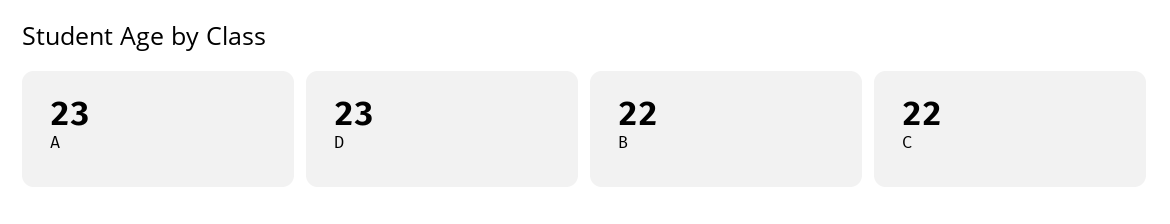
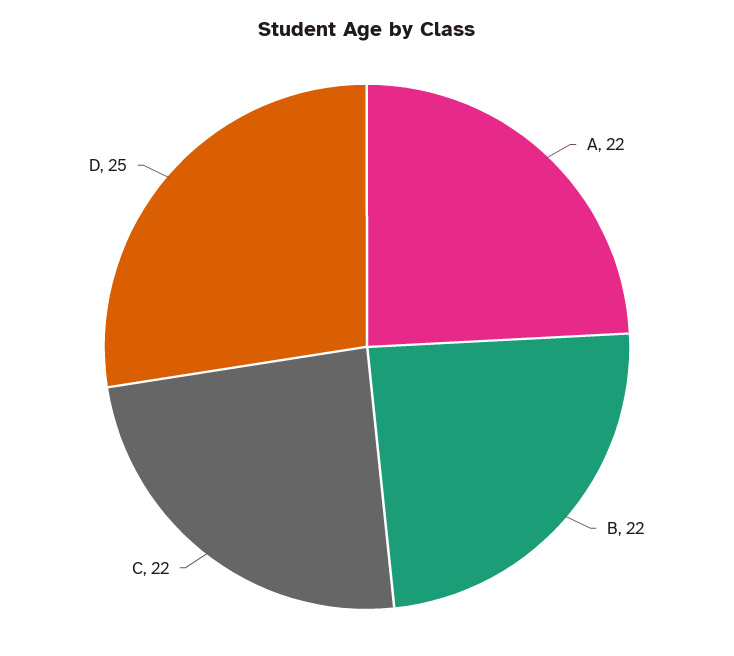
  {
-   "A": 23,
+   "A": 22,
-   "D": 23,
+   "D": 25,
    "B": 22,
    "C": 22
  }

